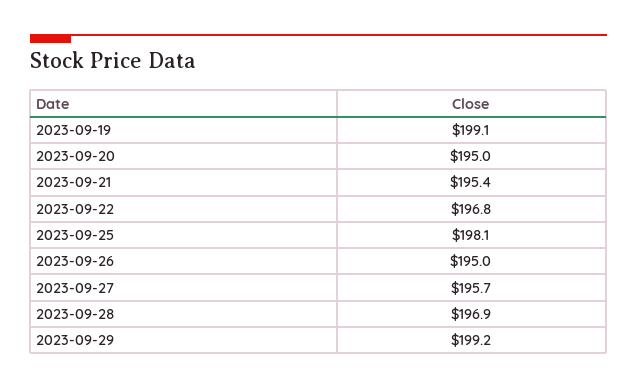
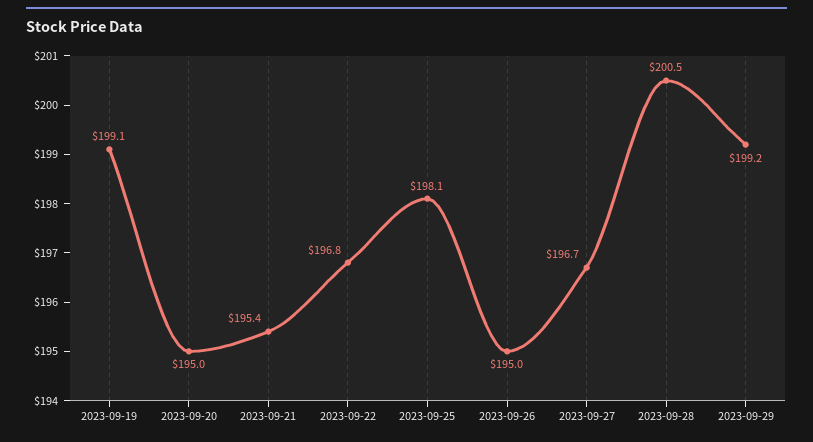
  {
    "2023-09-19": 199.1,
    "2023-09-20": 195,
    "2023-09-21": 195.4,
    "2023-09-22": 196.8,
    "2023-09-25": 198.1,
    "2023-09-26": 195,
-   "2023-09-27": 195.7,
+   "2023-09-27": 196.7,
-   "2023-09-28": 196.9,
+   "2023-09-28": 200.5,
    "2023-09-29": 199.2
  }

